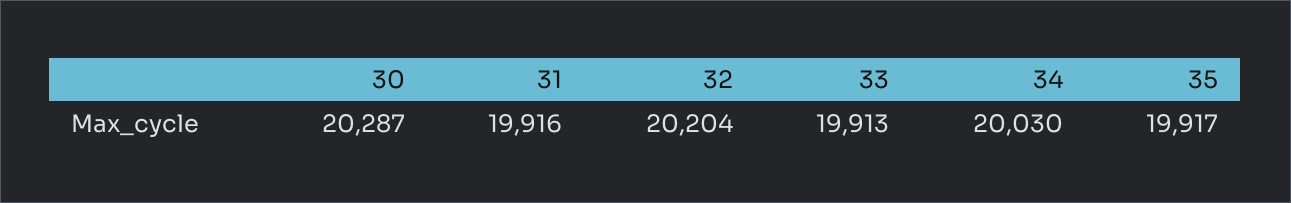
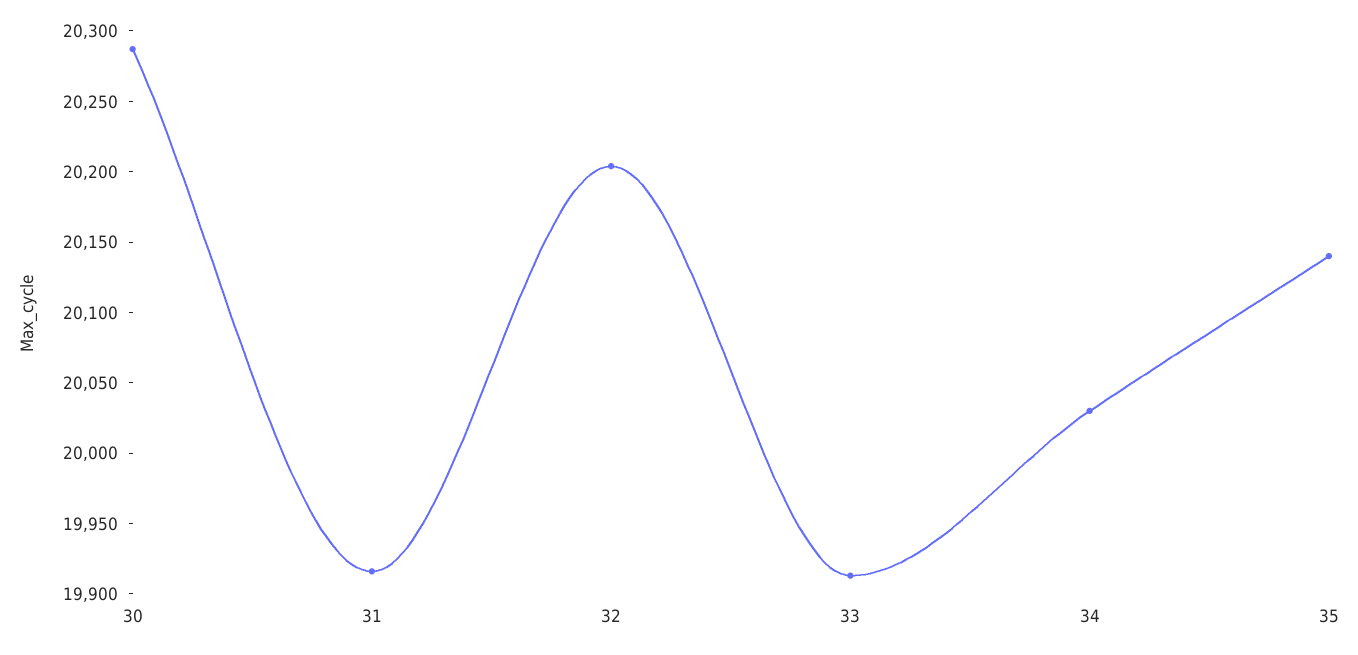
  {
    "30": 20287,
    "31": 19916,
    "32": 20204,
    "33": 19913,
    "34": 20030,
-   "35": 19917
+   "35": 20140
  }

